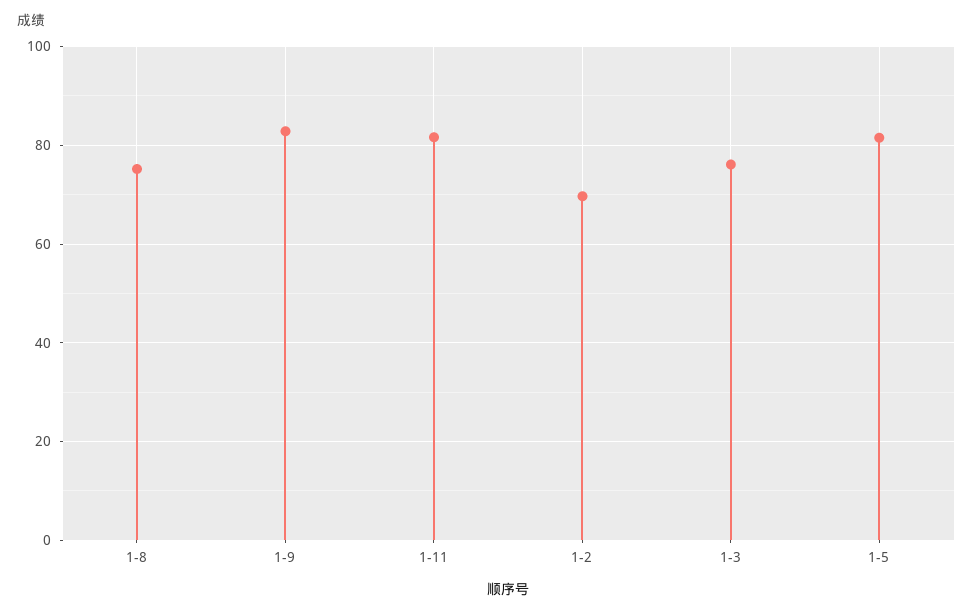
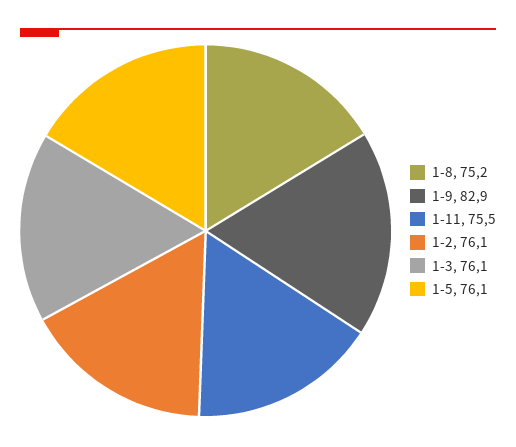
  {
    "1-8": 75.2,
    "1-9": 82.9,
-   "1-11": 82,
+   "1-11": 75.5,
-   "1-2": 70,
+   "1-2": 76.1,
    "1-3": 76.1,
-   "1-5": 82
+   "1-5": 76.1
  }

